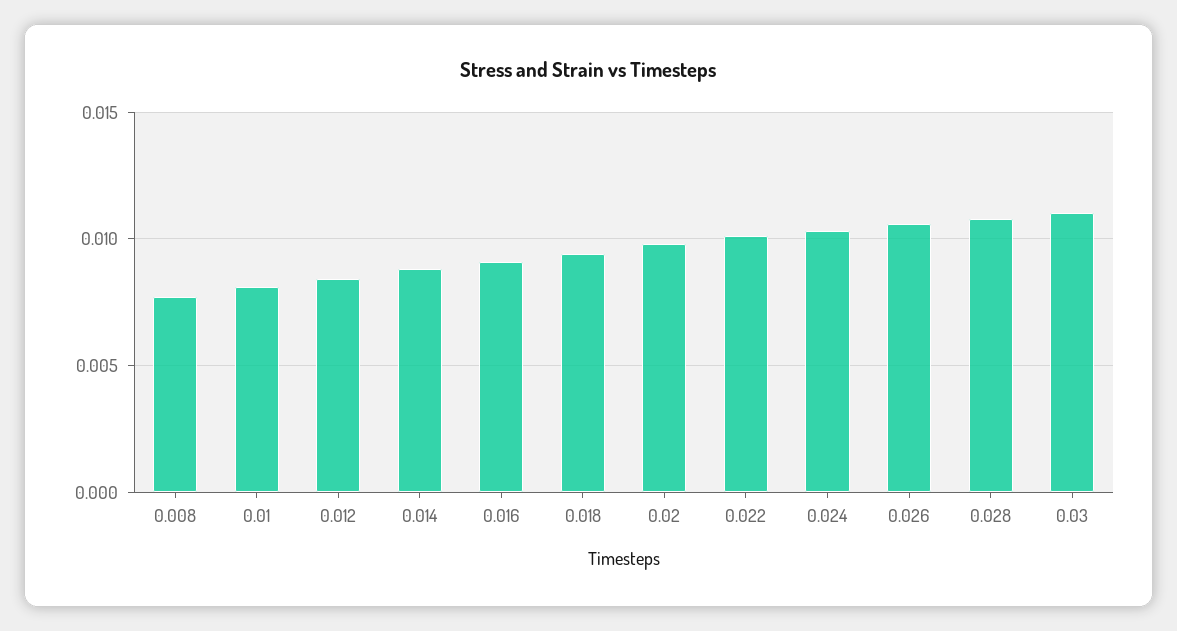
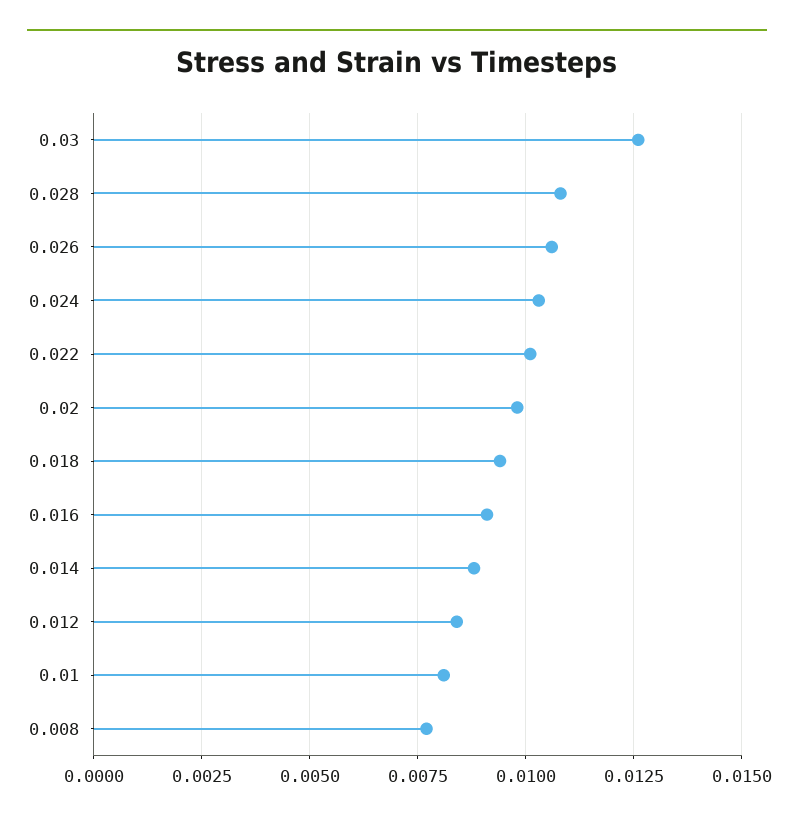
  {
    "0.008": 0.0075,
    "0.01": 0.008,
    "0.012": 0.0085,
    "0.014": 0.009,
    "0.016": 0.009,
    "0.018": 0.0095,
    "0.02": 0.01,
    "0.022": 0.01,
    "0.024": 0.0105,
    "0.026": 0.0105,
    "0.028": 0.011,
-   "0.03": 0.011
+   "0.03": 0.0125
  }

